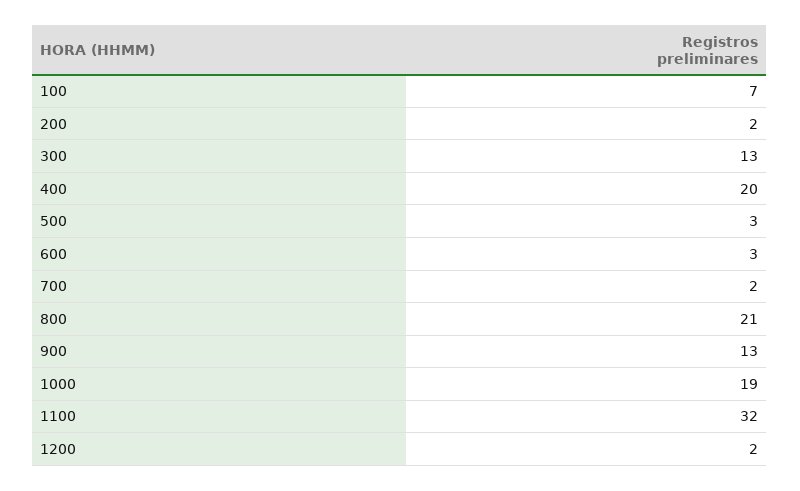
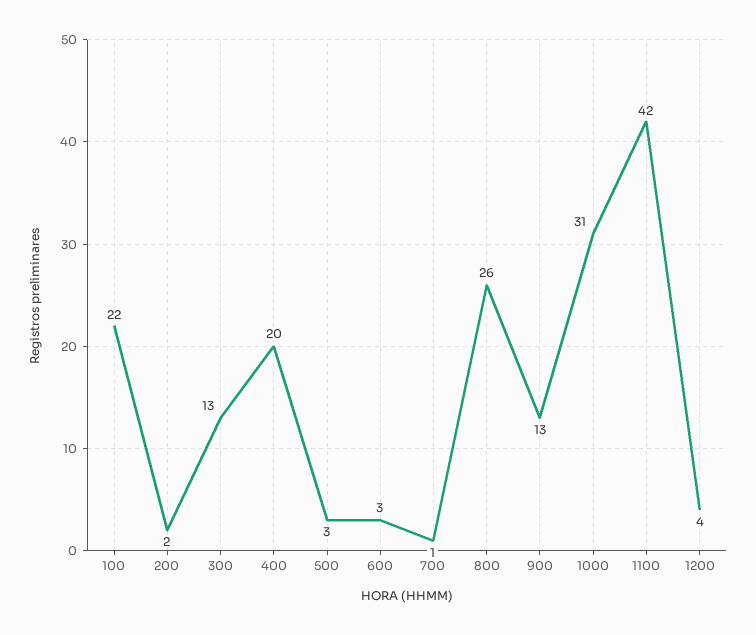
  {
-   "100": 7,
+   "100": 22,
    "200": 2,
    "300": 13,
    "400": 20,
    "500": 3,
    "600": 3,
-   "700": 2,
+   "700": 1,
-   "800": 21,
+   "800": 26,
    "900": 13,
-   "1000": 19,
+   "1000": 31,
-   "1100": 32,
+   "1100": 42,
-   "1200": 2
+   "1200": 4
  }

